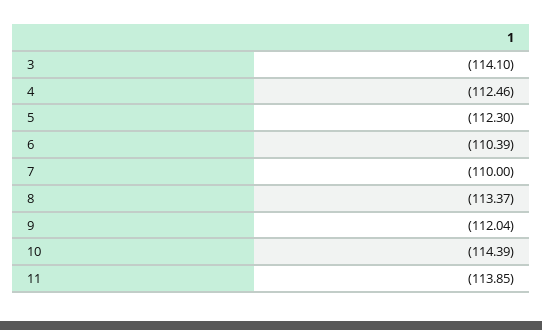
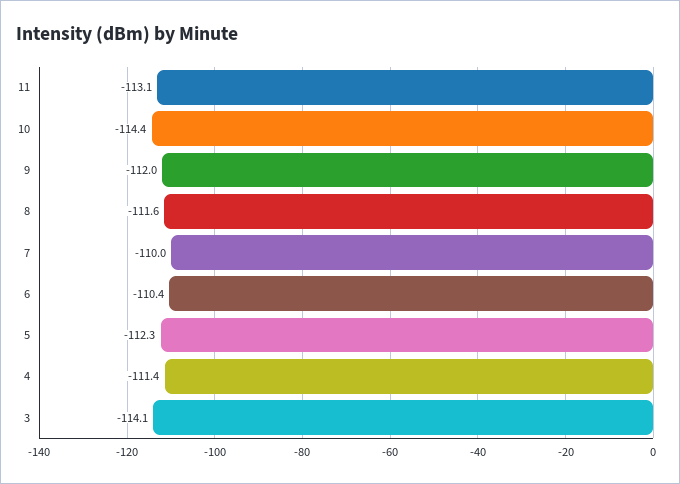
  {
    "3": -114.1,
-   "4": -112.46,
+   "4": -111.4,
    "5": -112.3,
    "6": -110.39,
    "7": -110,
-   "8": -113.37,
+   "8": -111.6,
    "9": -112.04,
    "10": -114.39,
-   "11": -113.85
+   "11": -113.1
  }

